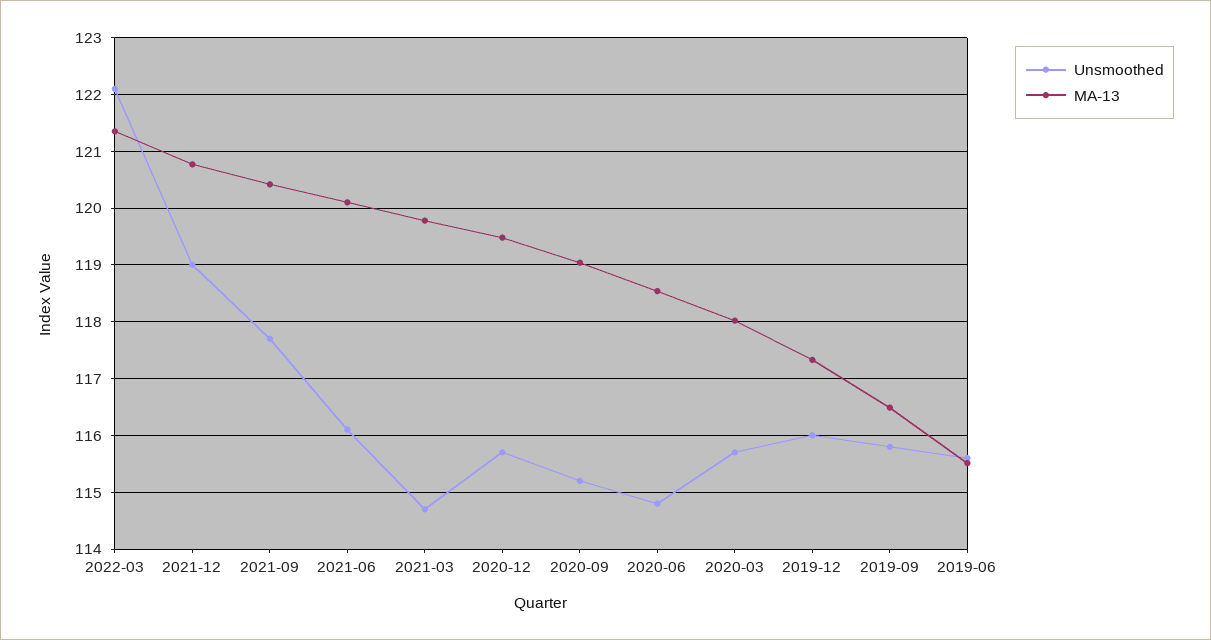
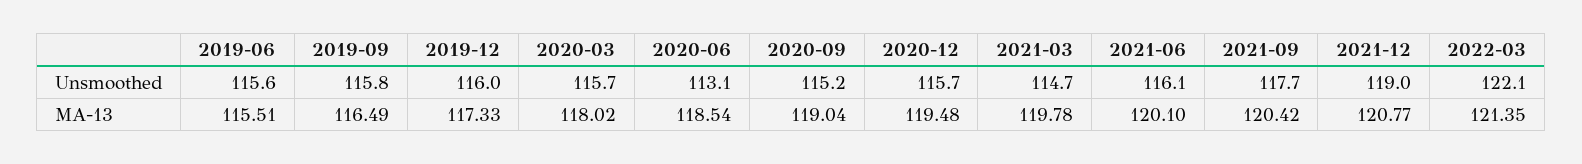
  {
    "Unsmoothed": {
      "2022-03": 122.1,
      "2021-12": 119,
      "2021-09": 117.7,
      "2021-06": 116.1,
      "2021-03": 114.7,
      "2020-12": 115.7,
      "2020-09": 115.2,
-     "2020-06": 114.8,
+     "2020-06": 113.1,
      "2020-03": 115.7,
      "2019-12": 116,
      "2019-09": 115.8,
      "2019-06": 115.6
    },
    "MA-13": {
      "2022-03": 121.35,
      "2021-12": 120.77,
      "2021-09": 120.42,
      "2021-06": 120.1,
      "2021-03": 119.78,
      "2020-12": 119.48,
      "2020-09": 119.04,
      "2020-06": 118.54,
      "2020-03": 118.02,
      "2019-12": 117.33,
      "2019-09": 116.49,
      "2019-06": 115.51
    }
  }

